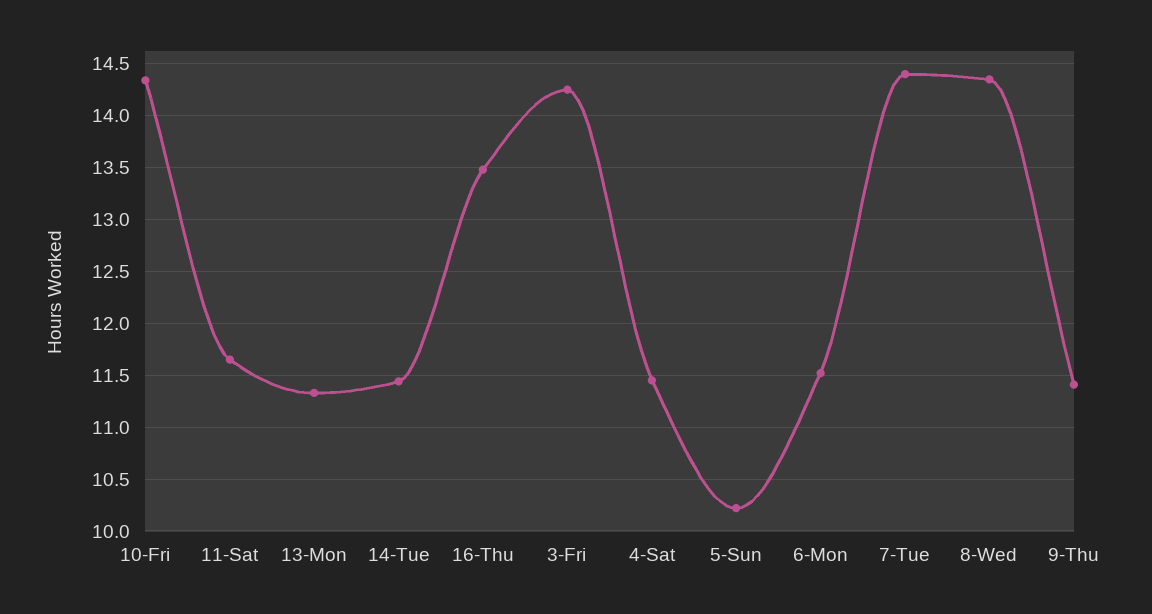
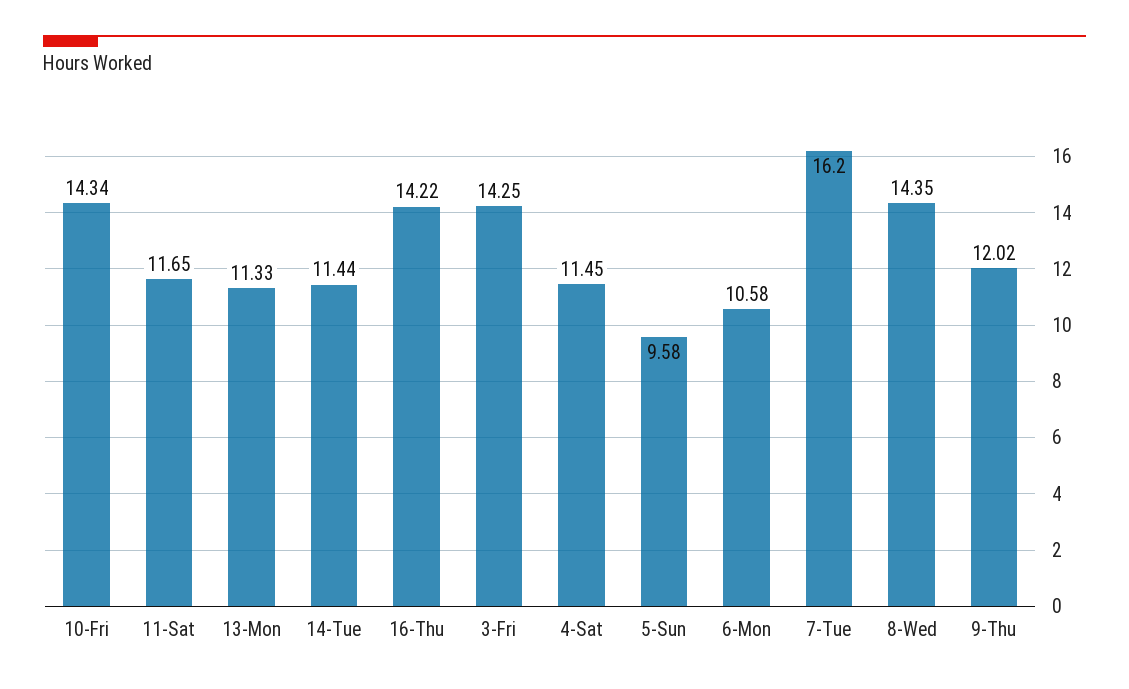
  {
    "10-Fri": 14.34,
    "11-Sat": 11.65,
    "13-Mon": 11.33,
    "14-Tue": 11.44,
-   "16-Thu": 13.5,
+   "16-Thu": 14.22,
    "3-Fri": 14.25,
    "4-Sat": 11.45,
-   "5-Sun": 10.2,
+   "5-Sun": 9.58,
-   "6-Mon": 11.5,
+   "6-Mon": 10.58,
-   "7-Tue": 14.4,
+   "7-Tue": 16.2,
    "8-Wed": 14.35,
-   "9-Thu": 11.4
+   "9-Thu": 12.02
  }

